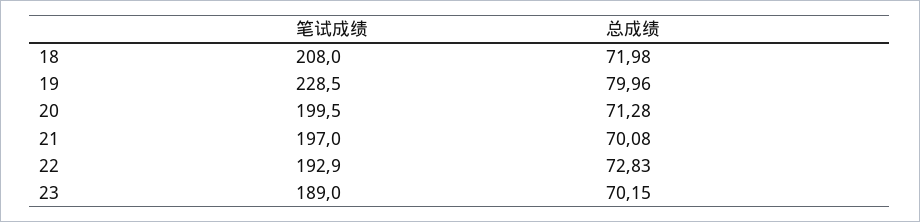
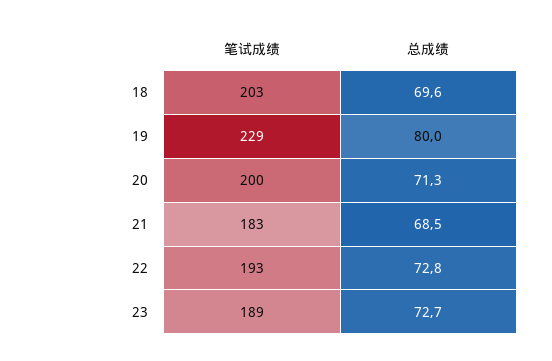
  {
    "笔试成绩": {
-     "18": 208,
+     "18": 203,
      "19": 228.5,
      "20": 199.5,
-     "21": 197,
+     "21": 183,
      "22": 192.9,
      "23": 189
    },
    "总成绩": {
-     "18": 71.98,
+     "18": 69.6,
      "19": 79.96,
      "20": 71.28,
-     "21": 70.08,
+     "21": 68.5,
      "22": 72.83,
-     "23": 70.15
+     "23": 72.7
    }
  }

